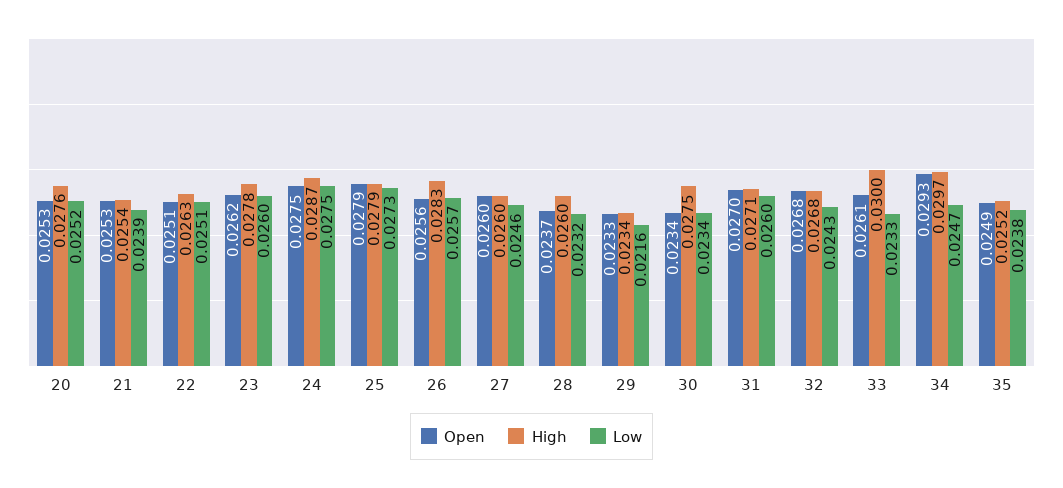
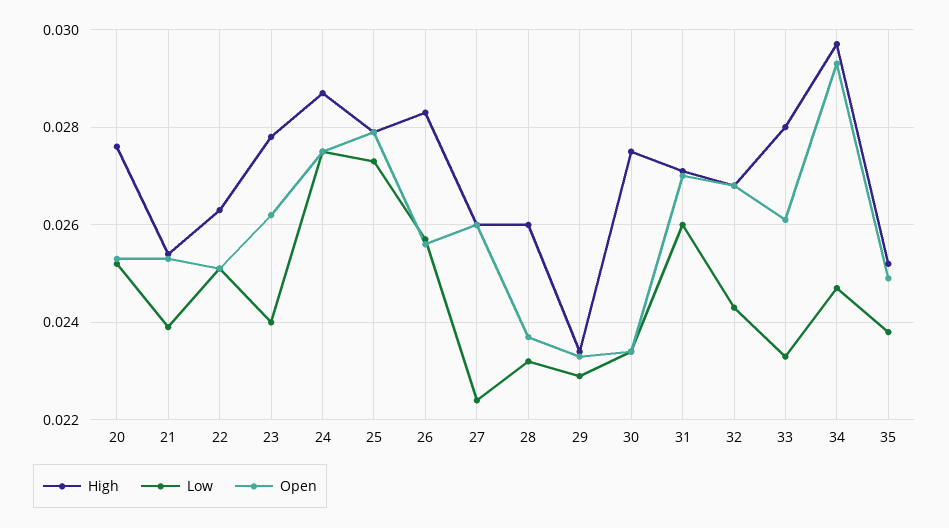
  {
    "Open": {
      "20": 0.0253,
      "21": 0.0253,
      "22": 0.0251,
      "23": 0.0262,
      "24": 0.0275,
      "25": 0.0279,
      "26": 0.0256,
      "27": 0.026,
      "28": 0.0237,
      "29": 0.0233,
      "30": 0.0234,
      "31": 0.027,
      "32": 0.0268,
      "33": 0.0261,
      "34": 0.0293,
      "35": 0.0249
    },
    "High": {
      "20": 0.0276,
      "21": 0.0254,
      "22": 0.0263,
      "23": 0.0278,
      "24": 0.0287,
      "25": 0.0279,
      "26": 0.0283,
      "27": 0.026,
      "28": 0.026,
      "29": 0.0234,
      "30": 0.0275,
      "31": 0.0271,
      "32": 0.0268,
-     "33": 0.03,
+     "33": 0.028,
      "34": 0.0297,
      "35": 0.0252
    },
    "Low": {
      "20": 0.0252,
      "21": 0.0239,
      "22": 0.0251,
-     "23": 0.026,
+     "23": 0.024,
      "24": 0.0275,
      "25": 0.0273,
      "26": 0.0257,
-     "27": 0.0246,
+     "27": 0.0225,
      "28": 0.0232,
-     "29": 0.0216,
+     "29": 0.023,
      "30": 0.0234,
      "31": 0.026,
      "32": 0.0243,
      "33": 0.0233,
      "34": 0.0247,
      "35": 0.0238
    }
  }

